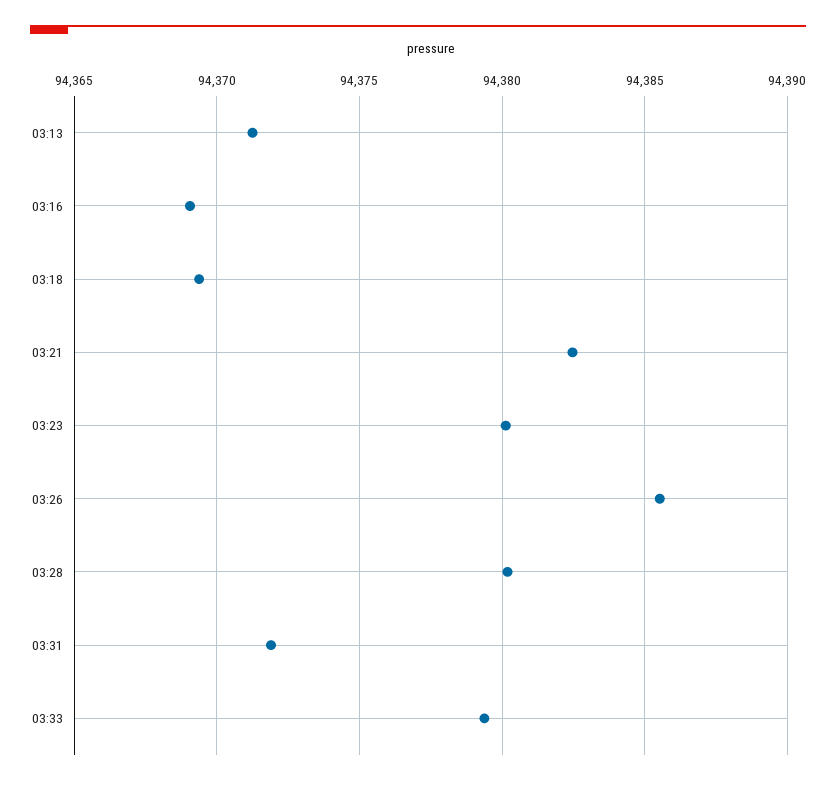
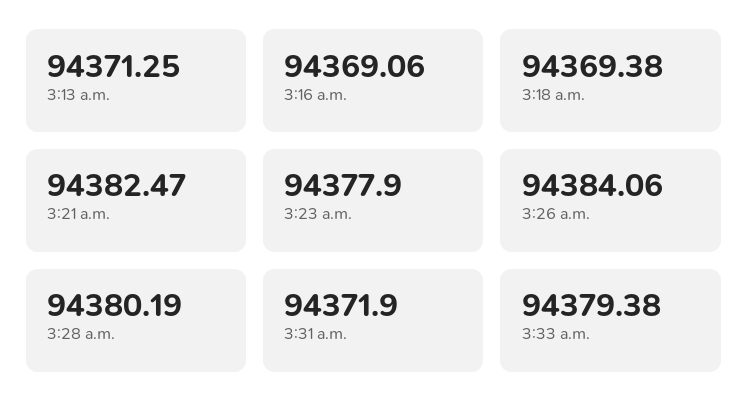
  {
    "03:13": 94371.25,
    "03:16": 94369.06,
    "03:18": 94369.38,
    "03:21": 94382.47,
-   "03:23": 94380,
+   "03:23": 94377.9,
-   "03:26": 94385.5,
+   "03:26": 94384.06,
    "03:28": 94380.19,
    "03:31": 94371.9,
    "03:33": 94379.38
  }

